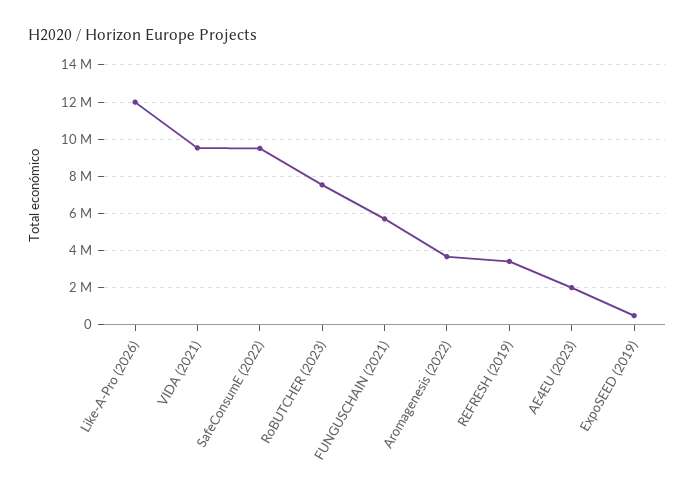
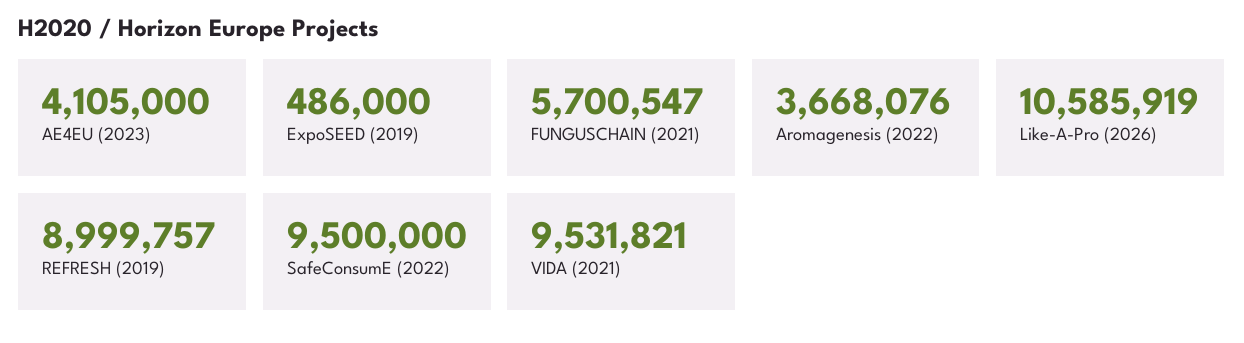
  {
-   "Like-A-Pro (2026)": 12000000,
+   "Like-A-Pro (2026)": 10585919,
    "VIDA (2021)": 9531821,
    "SafeConsumE (2022)": 9500000,
-   "RoBUTCHER (2023)": 7500000,
    "FUNGUSCHAIN (2021)": 5700547,
    "Aromagenesis (2022)": 3668076,
-   "REFRESH (2019)": 3500000,
+   "REFRESH (2019)": 8999757,
-   "AE4EU (2023)": 2000000,
+   "AE4EU (2023)": 4105000,
    "ExpoSEED (2019)": 486000
  }

